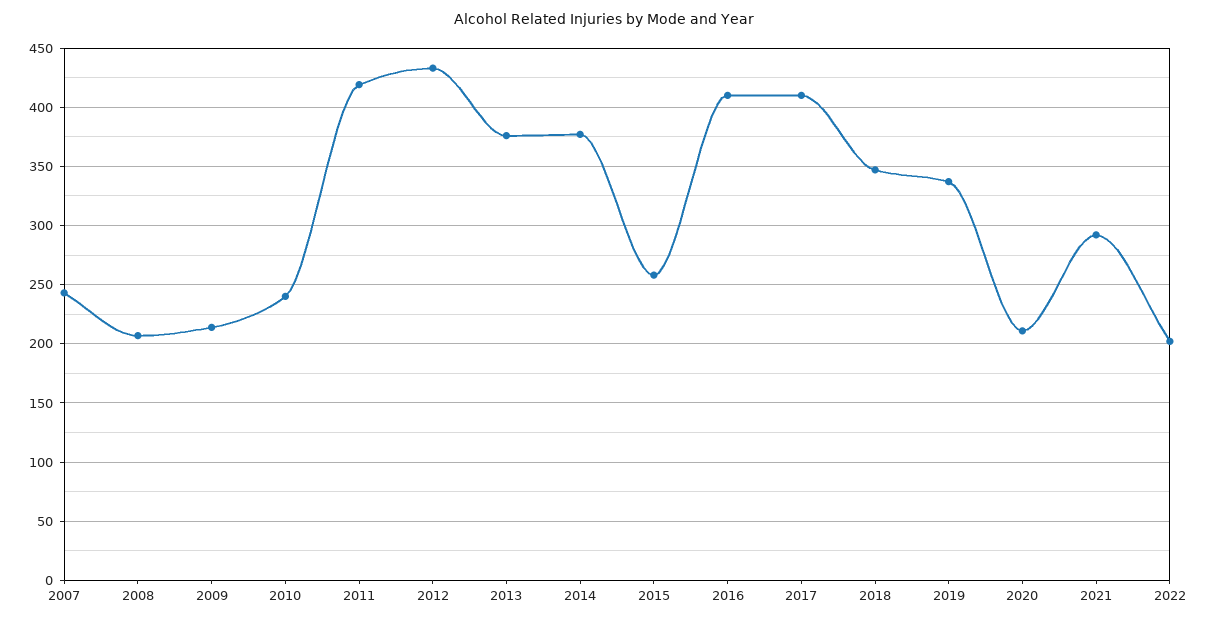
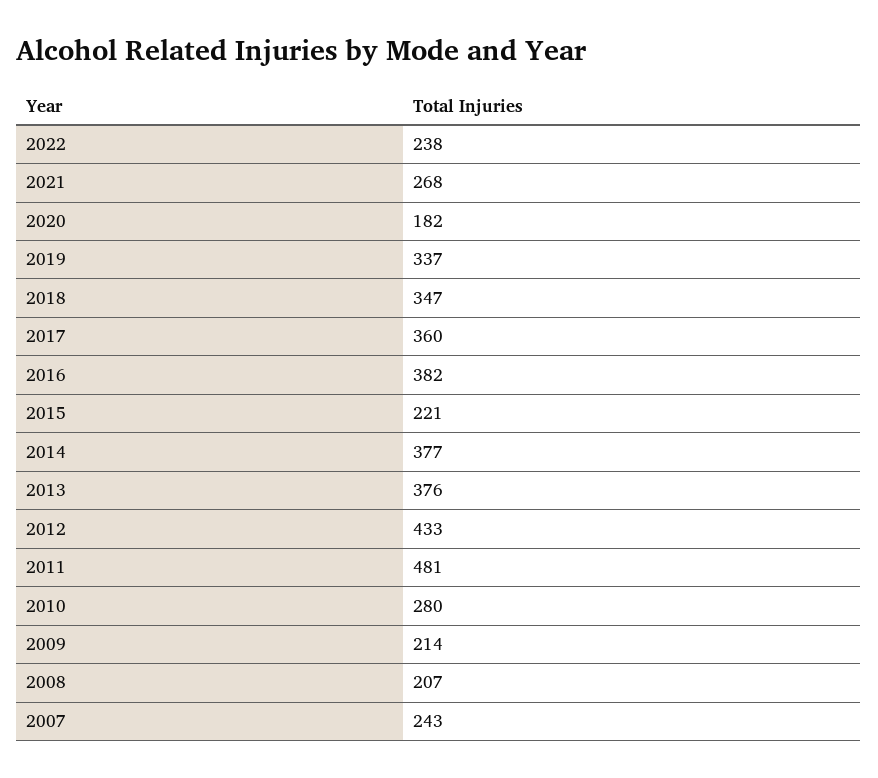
  {
    "2007": 243,
    "2008": 207,
    "2009": 214,
-   "2010": 240,
+   "2010": 280,
-   "2011": 420,
+   "2011": 481,
    "2012": 433,
    "2013": 376,
    "2014": 377,
-   "2015": 260,
+   "2015": 221,
-   "2016": 410,
+   "2016": 382,
-   "2017": 410,
+   "2017": 360,
    "2018": 347,
    "2019": 337,
-   "2020": 210,
+   "2020": 182,
-   "2021": 290,
+   "2021": 268,
-   "2022": 200
+   "2022": 238
  }

